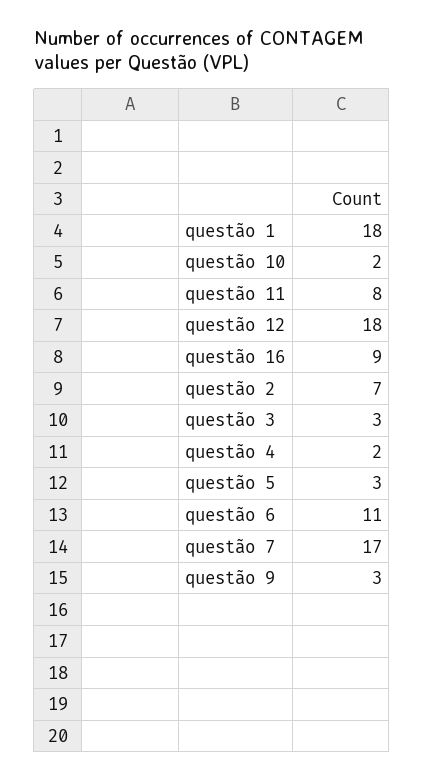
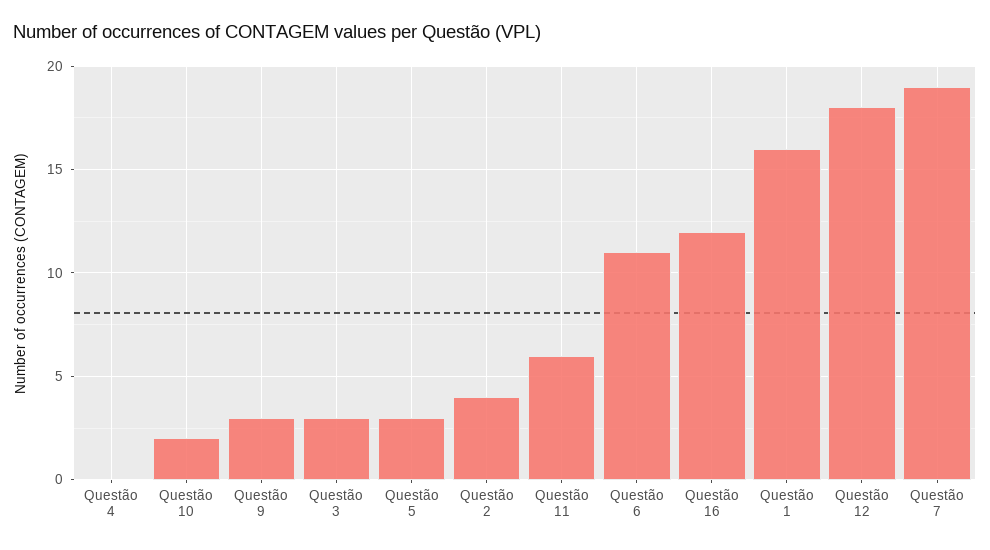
  {
-   "questão 1": 18,
+   "questão 1": 16,
    "questão 10": 2,
-   "questão 11": 8,
+   "questão 11": 6,
    "questão 12": 18,
-   "questão 16": 9,
+   "questão 16": 12,
-   "questão 2": 7,
+   "questão 2": 4,
    "questão 3": 3,
-   "questão 4": 2,
+   "questão 4": 0,
    "questão 5": 3,
    "questão 6": 11,
-   "questão 7": 17,
+   "questão 7": 19,
    "questão 9": 3
  }

